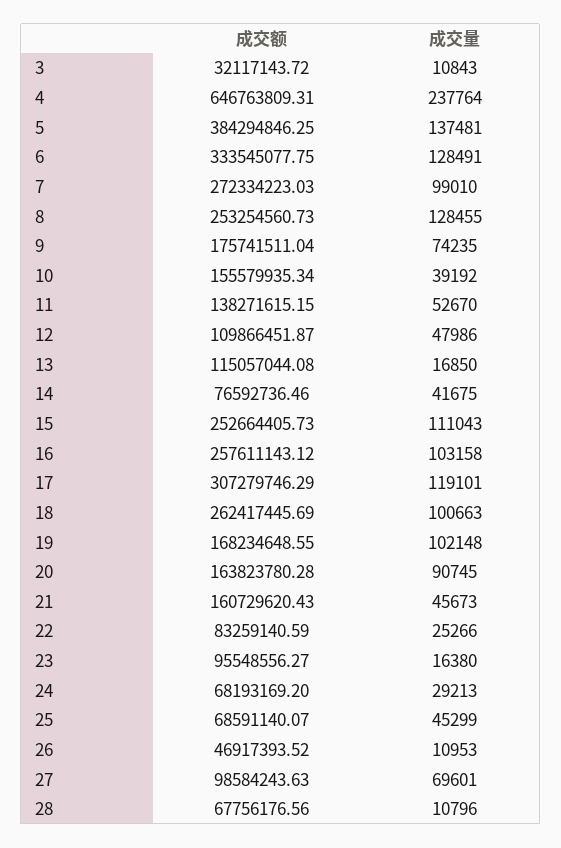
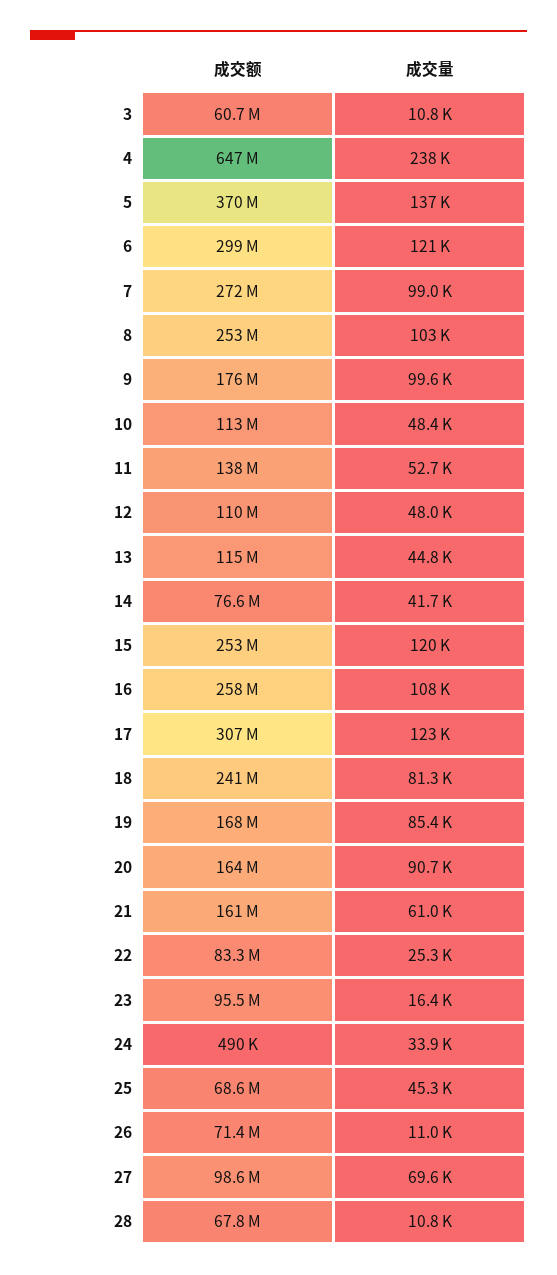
  {
    "成交额": {
-     "3": 32117143.72,
+     "3": 60700000,
      "4": 646763809.31,
-     "5": 384294846.25,
+     "5": 370000000,
-     "6": 333545077.75,
+     "6": 299000000,
      "7": 272334223.03,
      "8": 253254560.73,
      "9": 175741511.04,
-     "10": 155579935.34,
+     "10": 113000000,
      "11": 138271615.15,
      "12": 109866451.87,
      "13": 115057044.08,
      "14": 76592736.46,
      "15": 252664405.73,
      "16": 257611143.12,
      "17": 307279746.29,
-     "18": 262417445.69,
+     "18": 241000000,
      "19": 168234648.55,
      "20": 163823780.28,
      "21": 160729620.43,
      "22": 83259140.59,
      "23": 95548556.27,
-     "24": 68193169.2,
+     "24": 490000,
      "25": 68591140.07,
-     "26": 46917393.52,
+     "26": 71400000,
      "27": 98584243.63,
      "28": 67756176.56
    },
    "成交量": {
      "3": 10843,
      "4": 237764,
      "5": 137481,
-     "6": 128491,
+     "6": 121000,
      "7": 99010,
-     "8": 128455,
+     "8": 103000,
-     "9": 74235,
+     "9": 99600,
-     "10": 39192,
+     "10": 48400,
      "11": 52670,
      "12": 47986,
-     "13": 16850,
+     "13": 44800,
      "14": 41675,
-     "15": 111043,
+     "15": 120000,
-     "16": 103158,
+     "16": 108000,
-     "17": 119101,
+     "17": 123000,
-     "18": 100663,
+     "18": 81300,
-     "19": 102148,
+     "19": 85400,
      "20": 90745,
-     "21": 45673,
+     "21": 61000,
      "22": 25266,
      "23": 16380,
-     "24": 29213,
+     "24": 33900,
      "25": 45299,
      "26": 10953,
      "27": 69601,
      "28": 10796
    }
  }

